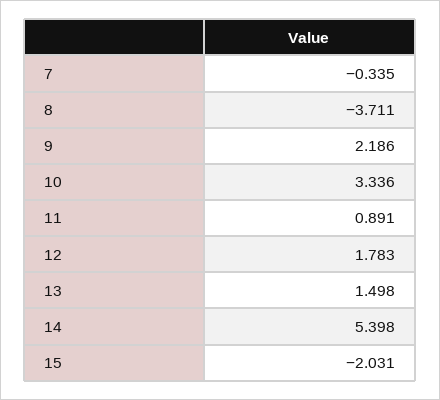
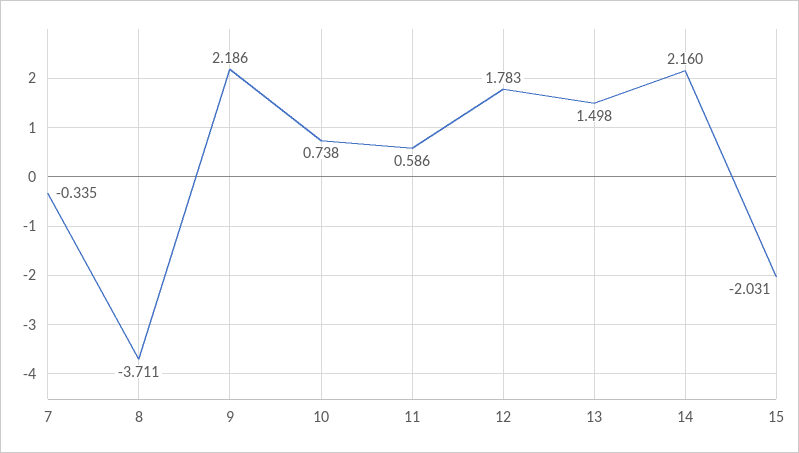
  {
    "7": -0.335,
    "8": -3.711,
    "9": 2.186,
-   "10": 3.336,
+   "10": 0.738,
-   "11": 0.891,
+   "11": 0.586,
    "12": 1.783,
    "13": 1.498,
-   "14": 5.398,
+   "14": 2.16,
    "15": -2.031
  }

